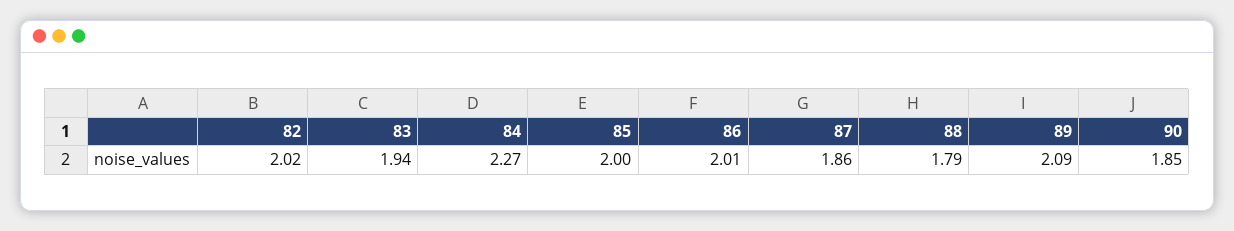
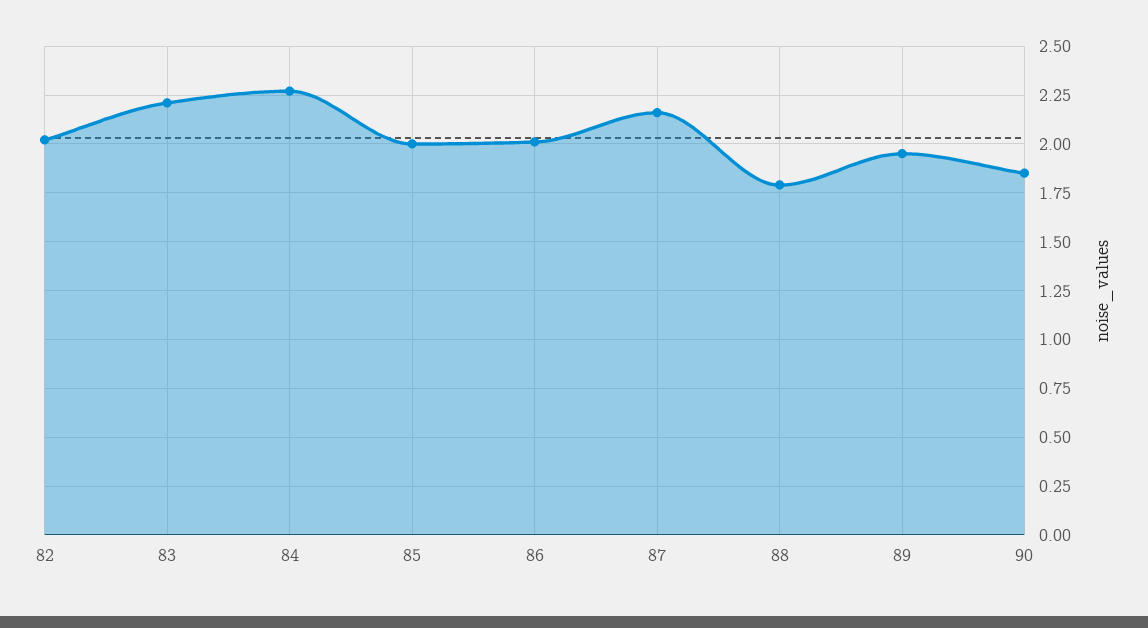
  {
    "82": 2.02,
-   "83": 1.94,
+   "83": 2.2,
    "84": 2.27,
    "85": 2,
    "86": 2.01,
-   "87": 1.86,
+   "87": 2.15,
    "88": 1.79,
-   "89": 2.09,
+   "89": 1.95,
    "90": 1.85
  }

